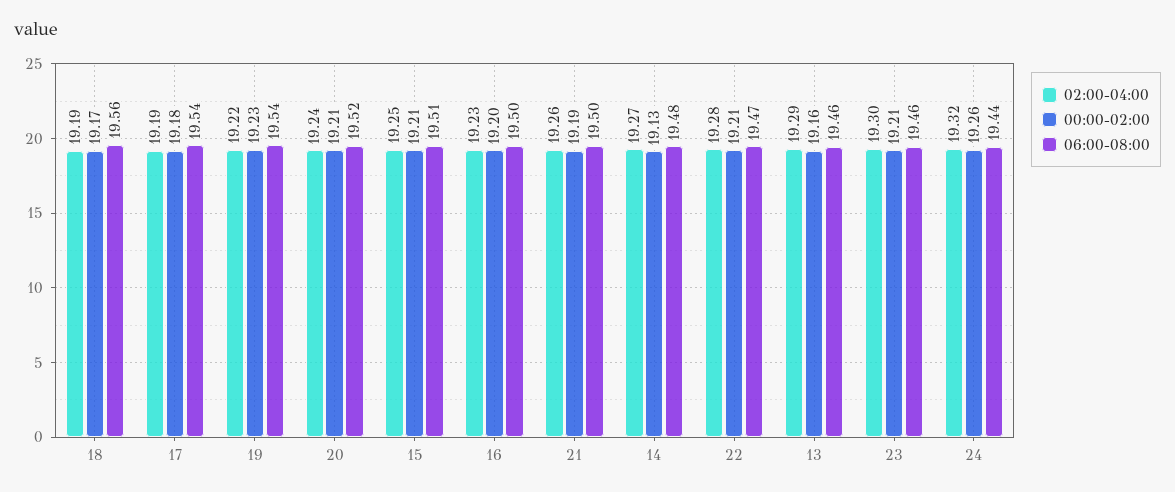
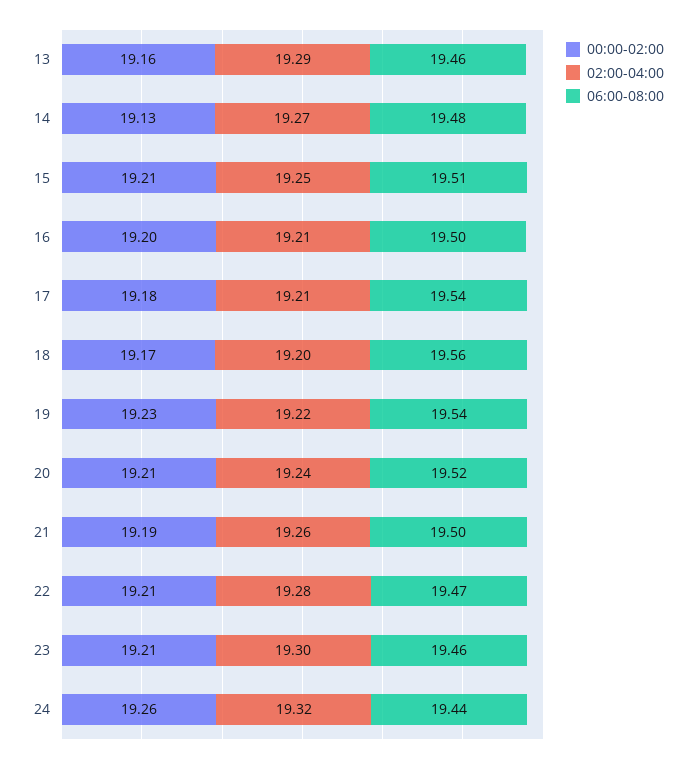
  {
    "02:00-04:00": {
-     "18": 19.19,
+     "18": 19.2,
-     "17": 19.19,
+     "17": 19.21,
      "19": 19.22,
      "20": 19.24,
      "15": 19.25,
-     "16": 19.23,
+     "16": 19.21,
      "21": 19.26,
      "14": 19.27,
      "22": 19.28,
      "13": 19.29,
      "23": 19.3,
      "24": 19.32
    },
    "00:00-02:00": {
      "18": 19.17,
      "17": 19.18,
      "19": 19.23,
      "20": 19.21,
      "15": 19.21,
      "16": 19.2,
      "21": 19.19,
      "14": 19.13,
      "22": 19.21,
      "13": 19.16,
      "23": 19.21,
      "24": 19.26
    },
    "06:00-08:00": {
      "18": 19.56,
      "17": 19.54,
      "19": 19.54,
      "20": 19.52,
      "15": 19.51,
      "16": 19.5,
      "21": 19.5,
      "14": 19.48,
      "22": 19.47,
      "13": 19.46,
      "23": 19.46,
      "24": 19.44
    }
  }

